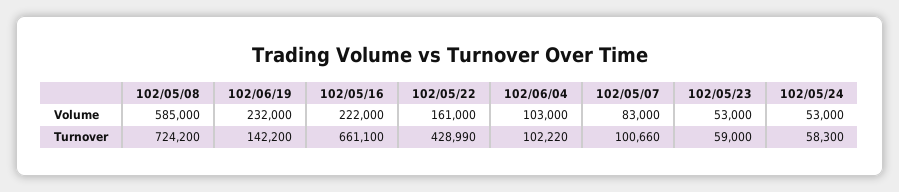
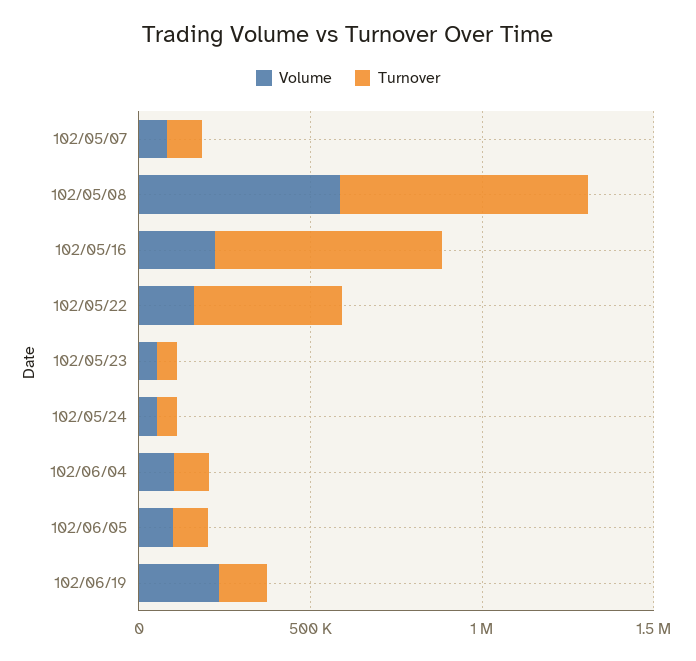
  {
    "Volume": {
      "102/05/08": 585000,
      "102/06/19": 232000,
      "102/05/16": 222000,
      "102/05/22": 161000,
      "102/06/04": 103000,
      "102/05/07": 83000,
      "102/05/23": 53000,
-     "102/05/24": 53000
+     "102/05/24": 53000,
+     "102/06/05": 100000
    },
    "Turnover": {
      "102/05/08": 724200,
      "102/06/19": 142200,
      "102/05/16": 661100,
      "102/05/22": 428990,
      "102/06/04": 102220,
      "102/05/07": 100660,
      "102/05/23": 59000,
-     "102/05/24": 58300
+     "102/05/24": 58300,
+     "102/06/05": 100000
    }
  }

